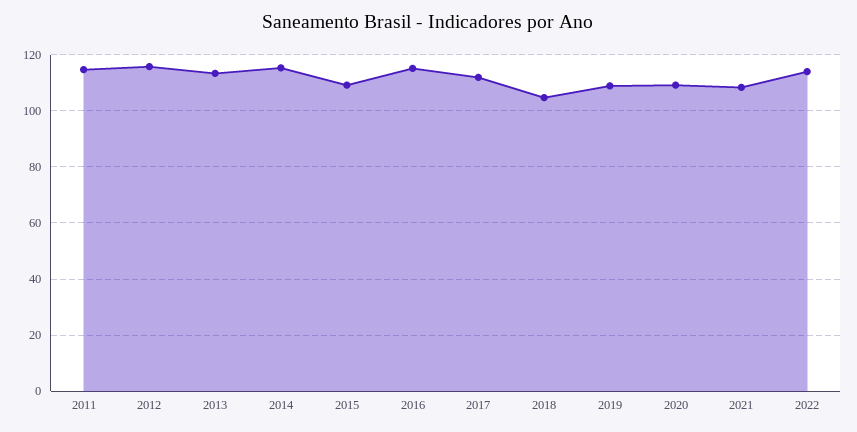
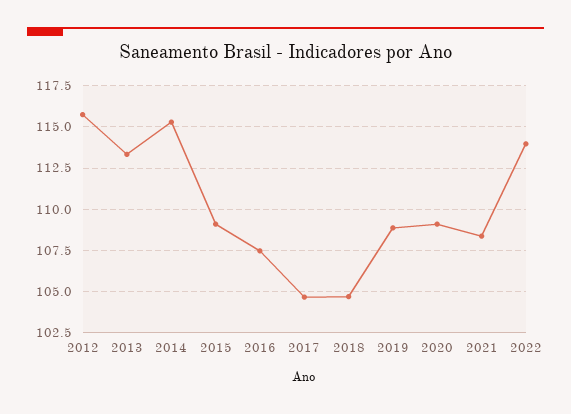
  {
-   "2011": 115,
    "2012": 116,
    "2013": 113.5,
    "2014": 115.5,
    "2015": 109,
-   "2016": 115,
+   "2016": 107.5,
-   "2017": 112.5,
+   "2017": 104.5,
    "2018": 104.5,
    "2019": 109,
    "2020": 109,
    "2021": 108.5,
    "2022": 114
  }

